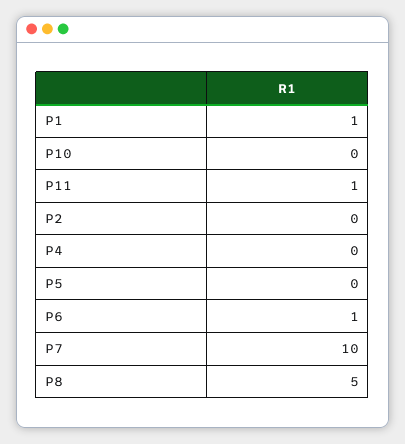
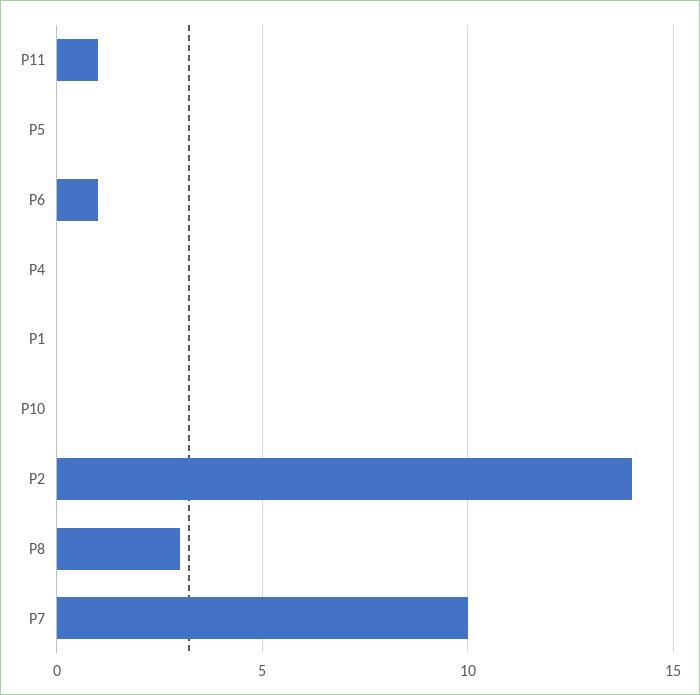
  {
-   "P1": 1,
+   "P1": 0,
    "P10": 0,
    "P11": 1,
-   "P2": 0,
+   "P2": 14,
    "P4": 0,
    "P5": 0,
    "P6": 1,
    "P7": 10,
-   "P8": 5
+   "P8": 3
  }

